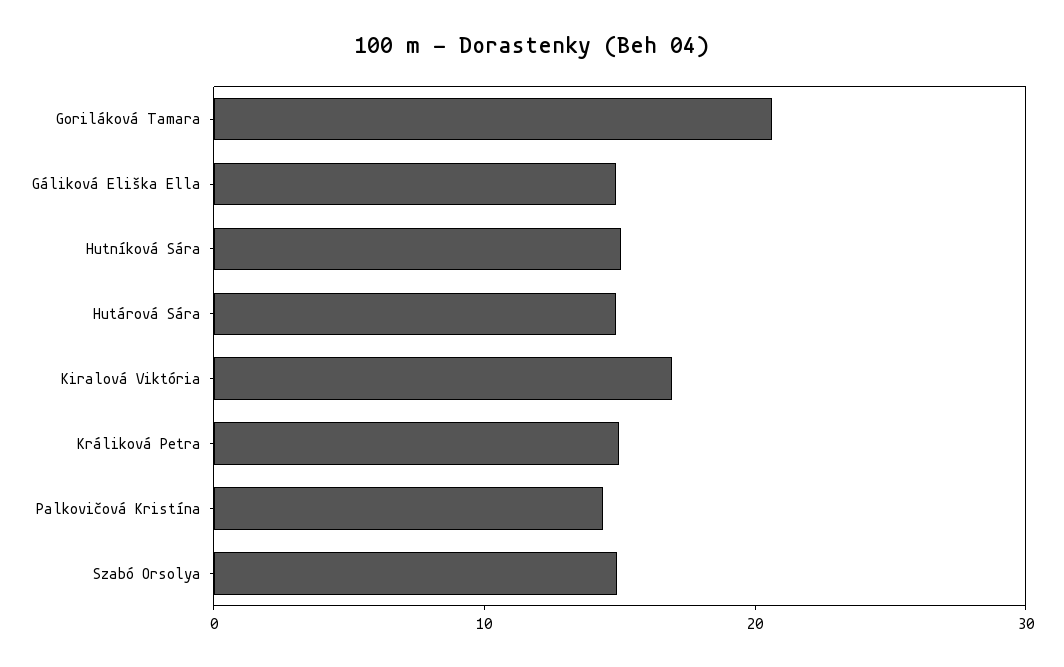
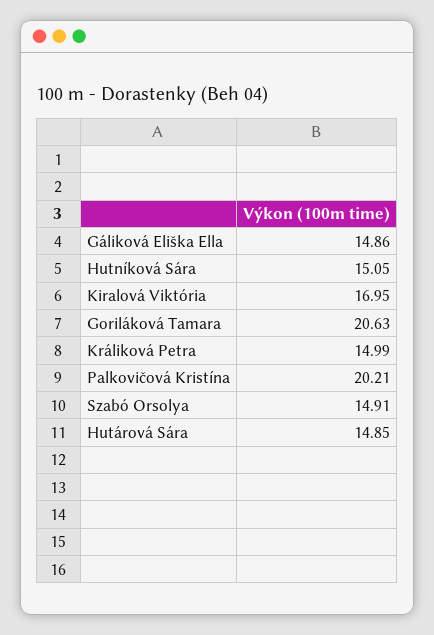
  {
    "Goriláková Tamara": 20.63,
    "Gáliková Eliška Ella": 14.86,
    "Hutníková Sára": 15.05,
    "Hutárová Sára": 14.85,
    "Kiralová Viktória": 16.95,
    "Králiková Petra": 14.99,
-   "Palkovičová Kristína": 14,
+   "Palkovičová Kristína": 20.21,
    "Szabó Orsolya": 14.91
  }

